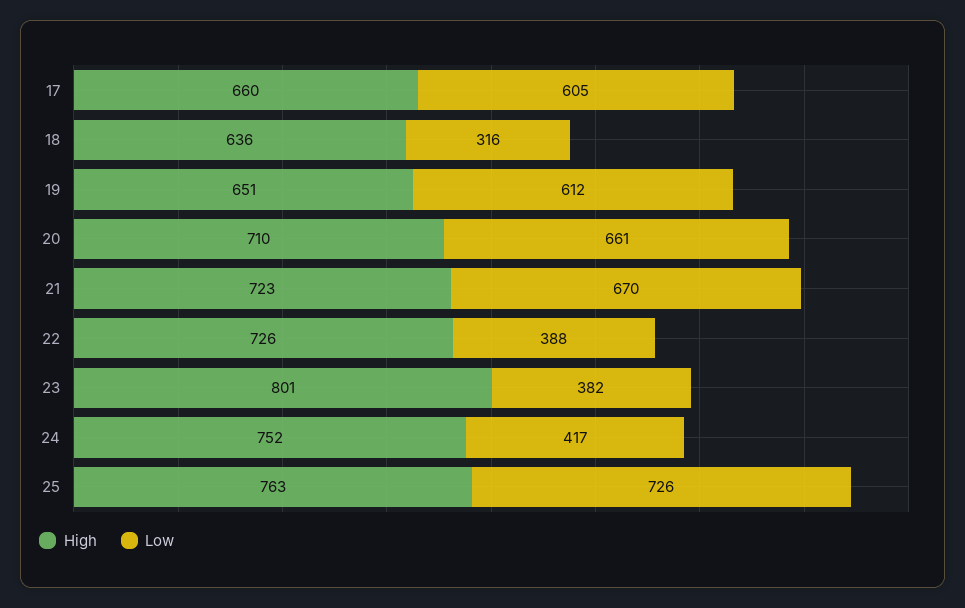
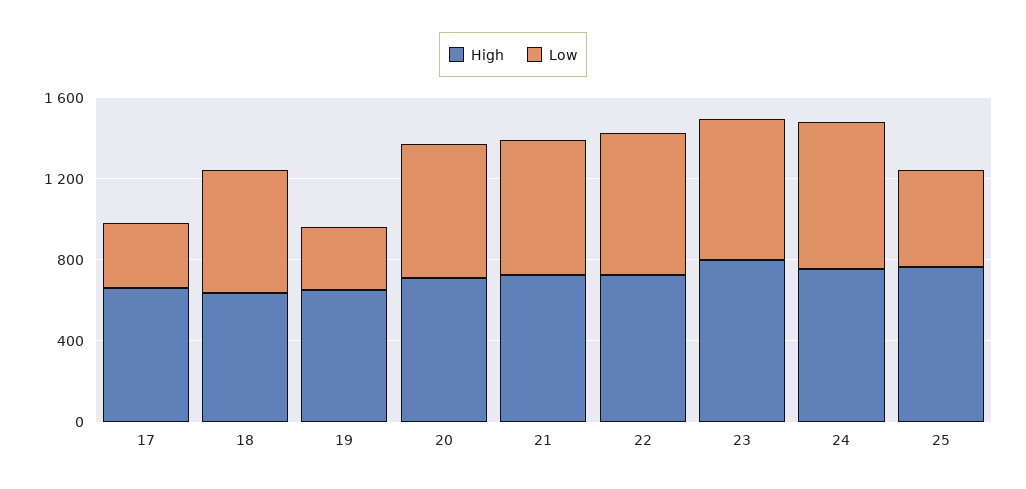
  {
    "High": {
      "17": 660,
      "18": 636,
      "19": 651,
      "20": 710,
      "21": 723,
      "22": 726,
      "23": 801,
      "24": 752,
      "25": 763
    },
    "Low": {
-     "17": 605,
+     "17": 300,
-     "18": 316,
+     "18": 600,
-     "19": 612,
+     "19": 300,
      "20": 661,
      "21": 670,
-     "22": 388,
+     "22": 700,
-     "23": 382,
+     "23": 700,
-     "24": 417,
+     "24": 700,
-     "25": 726
+     "25": 500
    }
  }

